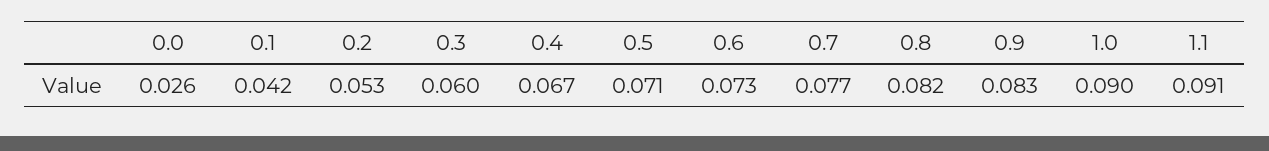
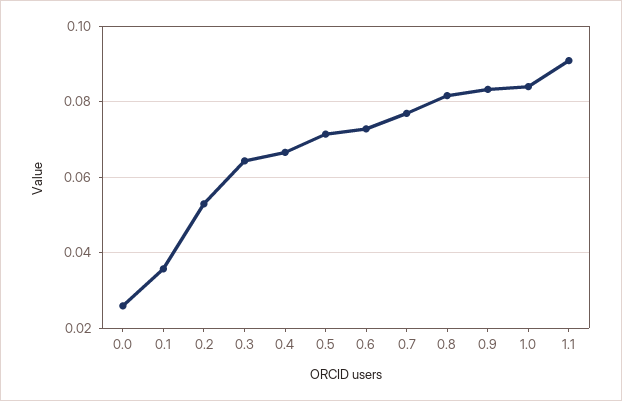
  {
    "0.0": 0.026,
-   "0.1": 0.042,
+   "0.1": 0.036,
    "0.2": 0.053,
-   "0.3": 0.06,
+   "0.3": 0.064,
    "0.4": 0.067,
    "0.5": 0.071,
    "0.6": 0.073,
    "0.7": 0.077,
    "0.8": 0.082,
    "0.9": 0.083,
-   "1.0": 0.09,
+   "1.0": 0.084,
    "1.1": 0.091
  }

